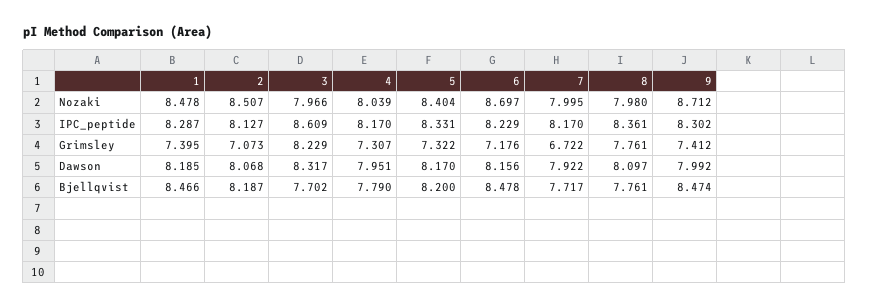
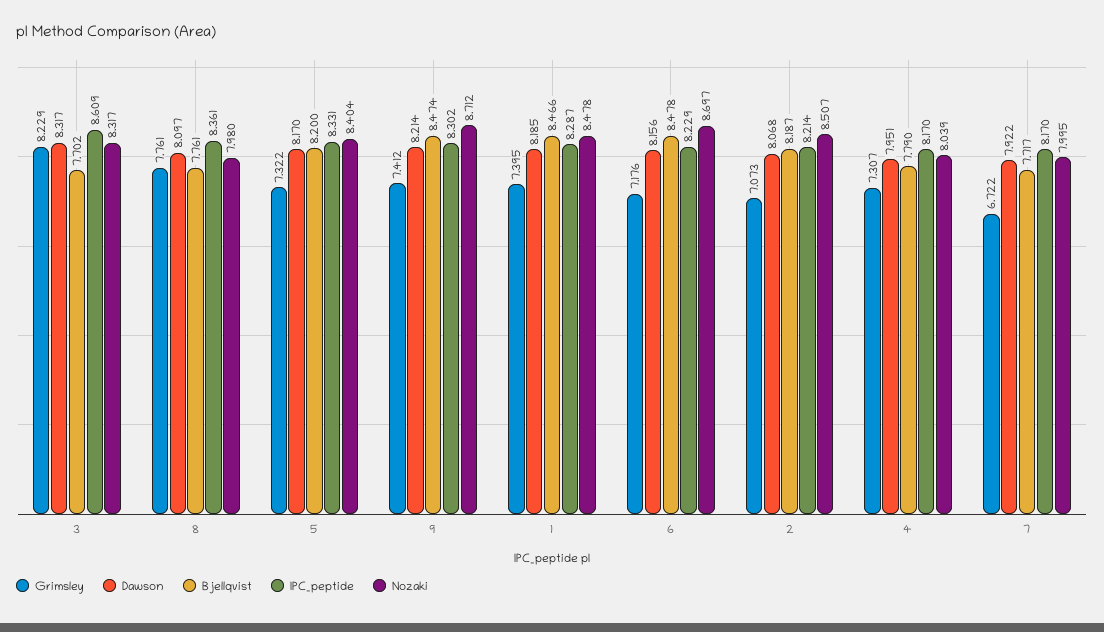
  {
    "Nozaki": {
      "1": 8.478,
      "2": 8.507,
-     "3": 7.966,
+     "3": 8.317,
      "4": 8.039,
      "5": 8.404,
      "6": 8.697,
      "7": 7.995,
      "8": 7.98,
      "9": 8.712
    },
    "IPC_peptide": {
      "1": 8.287,
-     "2": 8.127,
+     "2": 8.214,
      "3": 8.609,
      "4": 8.17,
      "5": 8.331,
      "6": 8.229,
      "7": 8.17,
      "8": 8.361,
      "9": 8.302
    },
    "Grimsley": {
      "1": 7.395,
      "2": 7.073,
      "3": 8.229,
      "4": 7.307,
      "5": 7.322,
      "6": 7.176,
      "7": 6.722,
      "8": 7.761,
      "9": 7.412
    },
    "Dawson": {
      "1": 8.185,
      "2": 8.068,
      "3": 8.317,
      "4": 7.951,
      "5": 8.17,
      "6": 8.156,
      "7": 7.922,
      "8": 8.097,
-     "9": 7.992
+     "9": 8.214
    },
    "Bjellqvist": {
      "1": 8.466,
      "2": 8.187,
      "3": 7.702,
      "4": 7.79,
      "5": 8.2,
      "6": 8.478,
      "7": 7.717,
      "8": 7.761,
      "9": 8.474
    }
  }

